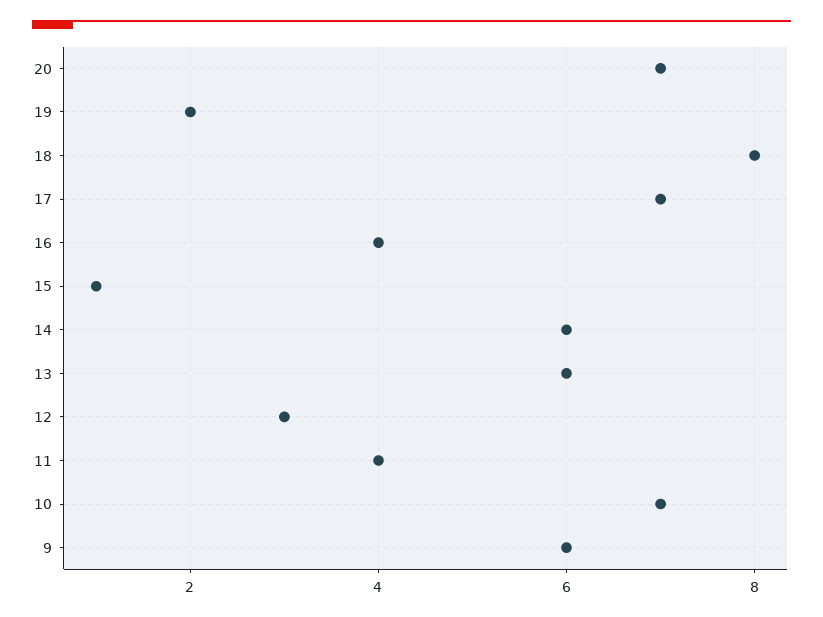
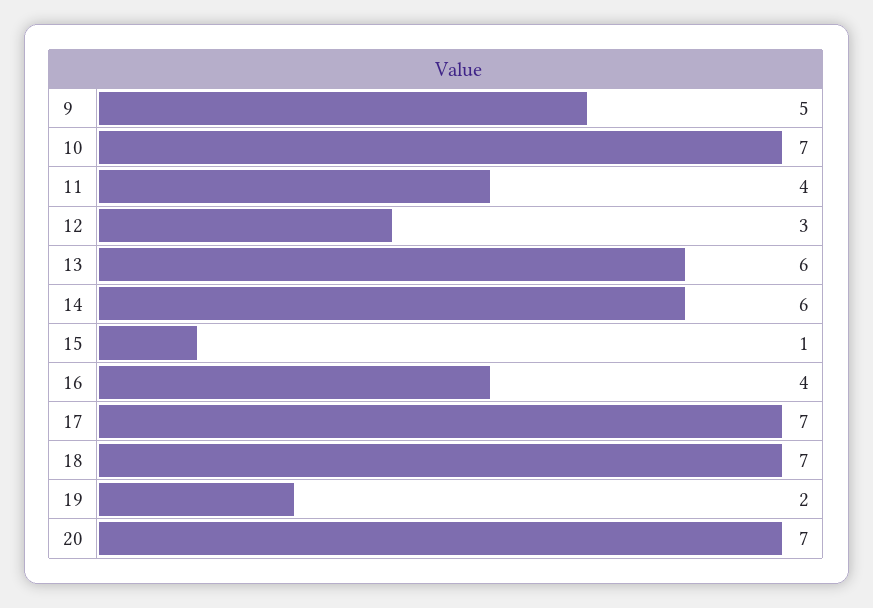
  {
    "20": 7,
    "19": 2,
-   "18": 8,
+   "18": 7,
    "17": 7,
    "16": 4,
    "15": 1,
    "14": 6,
    "13": 6,
    "12": 3,
    "11": 4,
    "10": 7,
-   "9": 6
+   "9": 5
  }

